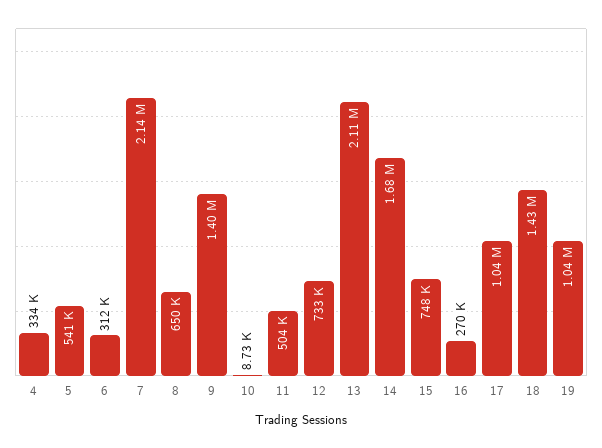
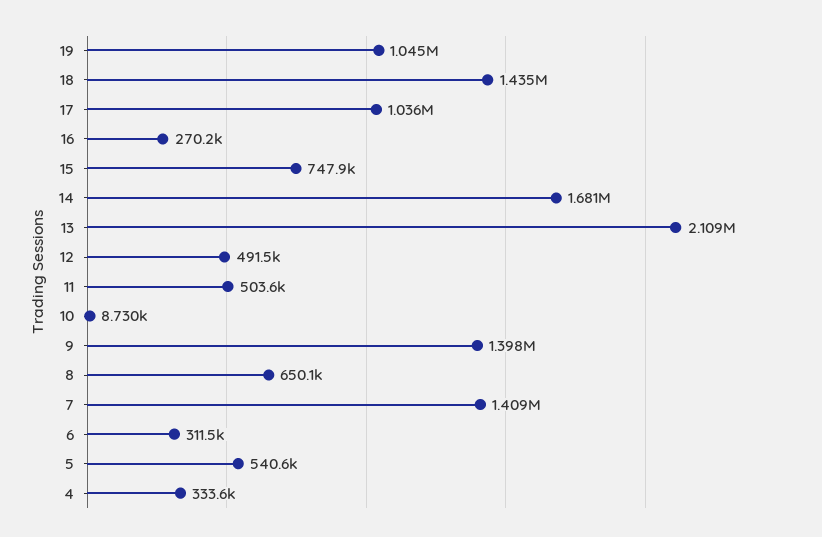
  {
    "4": 333600,
    "5": 540600,
    "6": 311500,
-   "7": 2140000,
+   "7": 1409000,
    "8": 650100,
    "9": 1398000,
    "10": 8730,
    "11": 503600,
-   "12": 733000,
+   "12": 491500,
    "13": 2109000,
    "14": 1681000,
    "15": 747900,
    "16": 270200,
    "17": 1036000,
    "18": 1435000,
    "19": 1045000
  }

